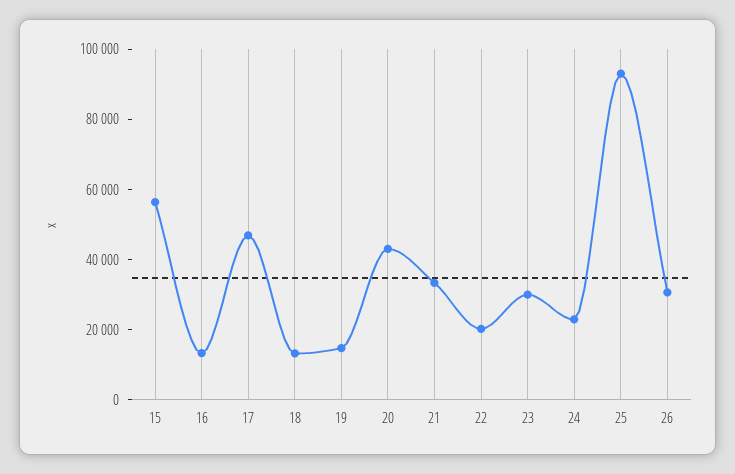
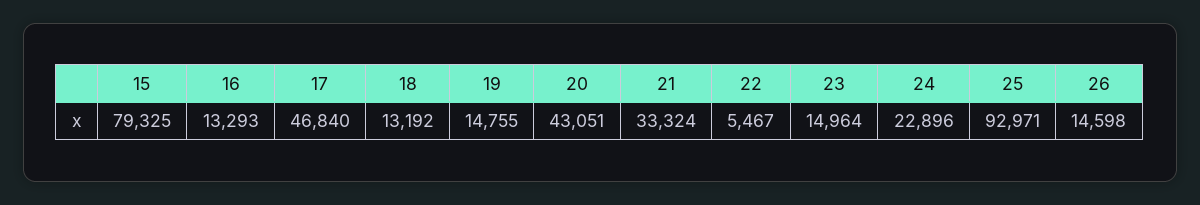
  {
-   "15": 55000,
+   "15": 79325,
    "16": 13293,
    "17": 46840,
    "18": 13192,
    "19": 14755,
    "20": 43051,
    "21": 33324,
-   "22": 20000,
+   "22": 5467,
-   "23": 30000,
+   "23": 14964,
    "24": 22896,
    "25": 92971,
-   "26": 30000
+   "26": 14598
  }

